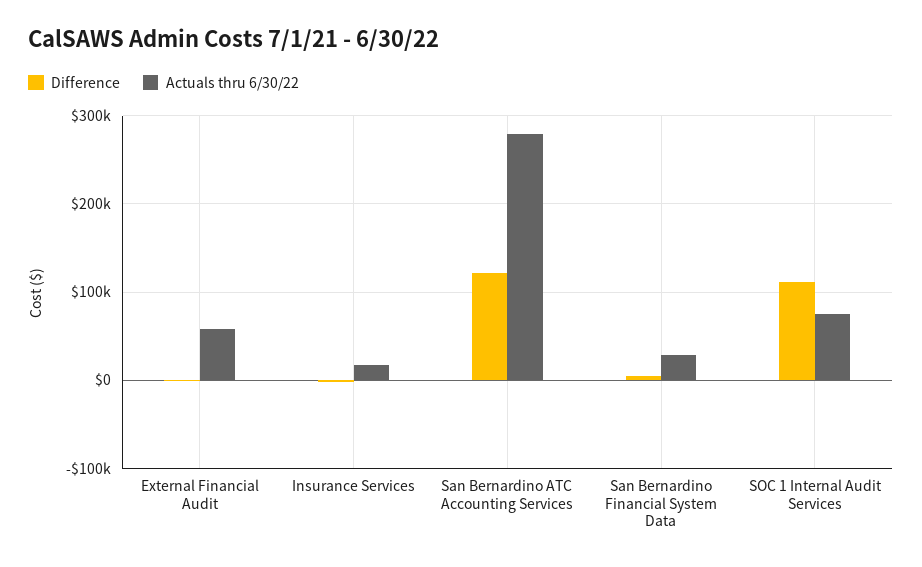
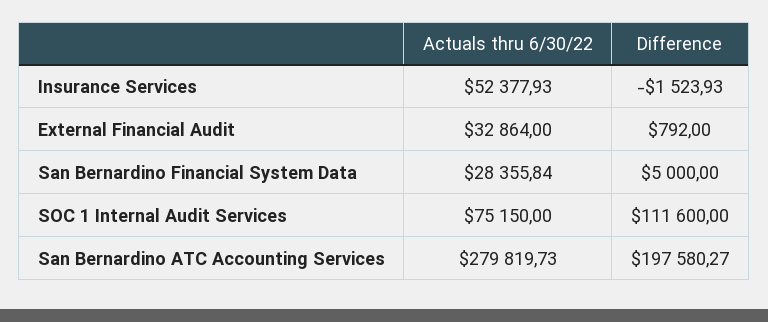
  {
    "Difference": {
      "External Financial Audit": 792,
      "Insurance Services": -1523.93,
-     "San Bernardino ATC Accounting Services": 120000,
+     "San Bernardino ATC Accounting Services": 197580.27,
      "San Bernardino Financial System Data": 5000,
      "SOC 1 Internal Audit Services": 111600
    },
    "Actuals thru 6/30/22": {
-     "External Financial Audit": 60000,
+     "External Financial Audit": 32864,
-     "Insurance Services": 20000,
+     "Insurance Services": 52377.93,
      "San Bernardino ATC Accounting Services": 279819.73,
      "San Bernardino Financial System Data": 28355.84,
      "SOC 1 Internal Audit Services": 75150
    }
  }

